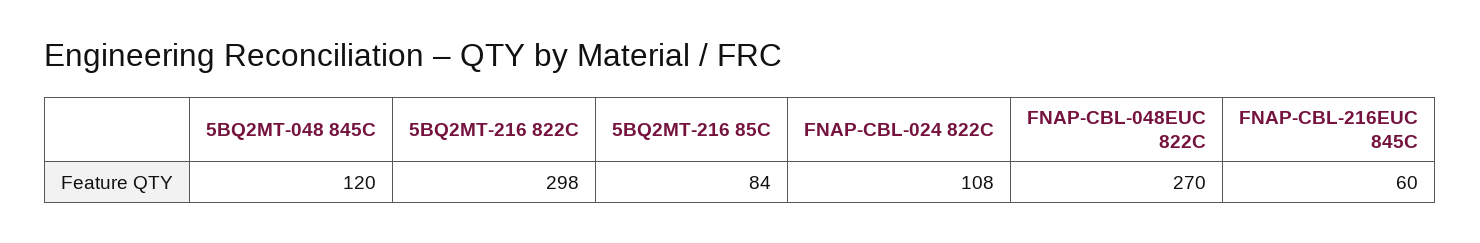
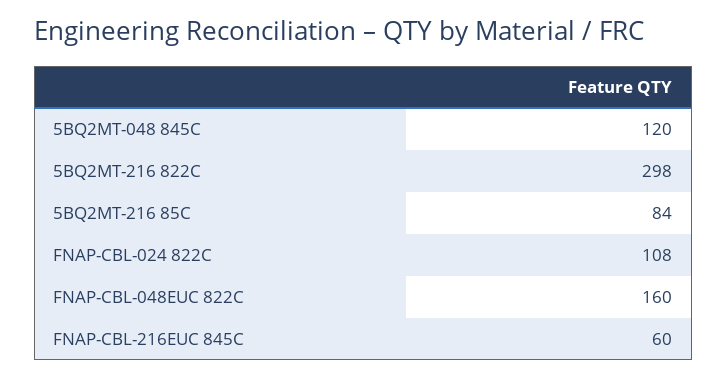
  {
    "5BQ2MT-048 845C": 120,
    "5BQ2MT-216 822C": 298,
    "5BQ2MT-216 85C": 84,
    "FNAP-CBL-024 822C": 108,
-   "FNAP-CBL-048EUC 822C": 270,
+   "FNAP-CBL-048EUC 822C": 160,
    "FNAP-CBL-216EUC 845C": 60
  }

